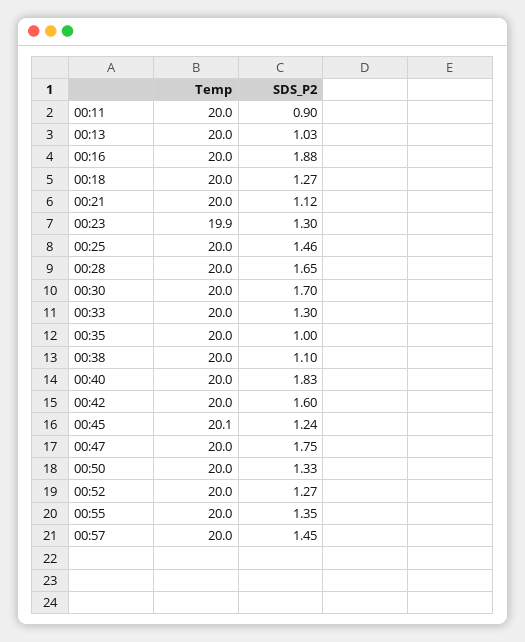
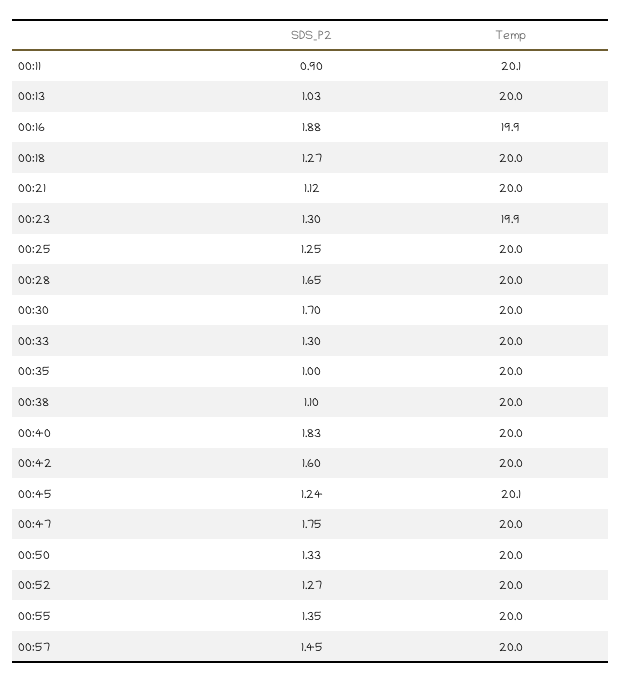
  {
    "Temp": {
-     "00:11": 20,
+     "00:11": 20.1,
      "00:13": 20,
-     "00:16": 20,
+     "00:16": 19.9,
      "00:18": 20,
      "00:21": 20,
      "00:23": 19.9,
      "00:25": 20,
      "00:28": 20,
      "00:30": 20,
      "00:33": 20,
      "00:35": 20,
      "00:38": 20,
      "00:40": 20,
      "00:42": 20,
      "00:45": 20.1,
      "00:47": 20,
      "00:50": 20,
      "00:52": 20,
      "00:55": 20,
      "00:57": 20
    },
    "SDS_P2": {
      "00:11": 0.9,
      "00:13": 1.03,
      "00:16": 1.88,
      "00:18": 1.27,
      "00:21": 1.12,
      "00:23": 1.3,
-     "00:25": 1.46,
+     "00:25": 1.25,
      "00:28": 1.65,
      "00:30": 1.7,
      "00:33": 1.3,
      "00:35": 1,
      "00:38": 1.1,
      "00:40": 1.83,
      "00:42": 1.6,
      "00:45": 1.24,
      "00:47": 1.75,
      "00:50": 1.33,
      "00:52": 1.27,
      "00:55": 1.35,
      "00:57": 1.45
    }
  }

